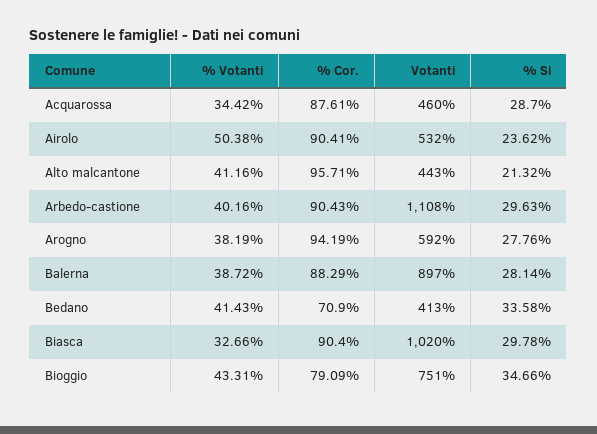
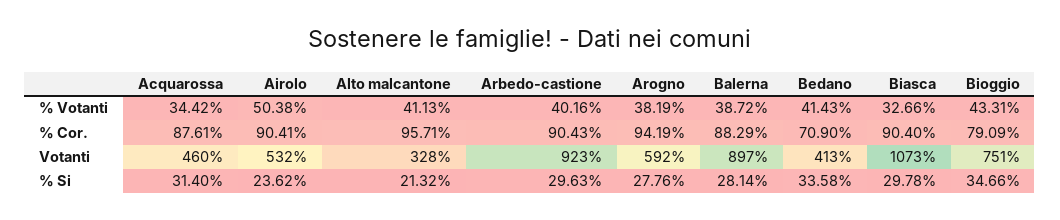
  {
    "% Votanti": {
      "Acquarossa": 34.42,
      "Airolo": 50.38,
-     "Alto malcantone": 41.16,
+     "Alto malcantone": 41.13,
      "Arbedo-castione": 40.16,
      "Arogno": 38.19,
      "Balerna": 38.72,
      "Bedano": 41.43,
      "Biasca": 32.66,
      "Bioggio": 43.31
    },
    "% Cor.": {
      "Acquarossa": 87.61,
      "Airolo": 90.41,
      "Alto malcantone": 95.71,
      "Arbedo-castione": 90.43,
      "Arogno": 94.19,
      "Balerna": 88.29,
      "Bedano": 70.9,
      "Biasca": 90.4,
      "Bioggio": 79.09
    },
    "Votanti": {
      "Acquarossa": 460,
      "Airolo": 532,
-     "Alto malcantone": 443,
+     "Alto malcantone": 328,
-     "Arbedo-castione": 1108,
+     "Arbedo-castione": 923,
      "Arogno": 592,
      "Balerna": 897,
      "Bedano": 413,
-     "Biasca": 1020,
+     "Biasca": 1073,
      "Bioggio": 751
    },
    "% Si": {
-     "Acquarossa": 28.7,
+     "Acquarossa": 31.4,
      "Airolo": 23.62,
      "Alto malcantone": 21.32,
      "Arbedo-castione": 29.63,
      "Arogno": 27.76,
      "Balerna": 28.14,
      "Bedano": 33.58,
      "Biasca": 29.78,
      "Bioggio": 34.66
    }
  }

